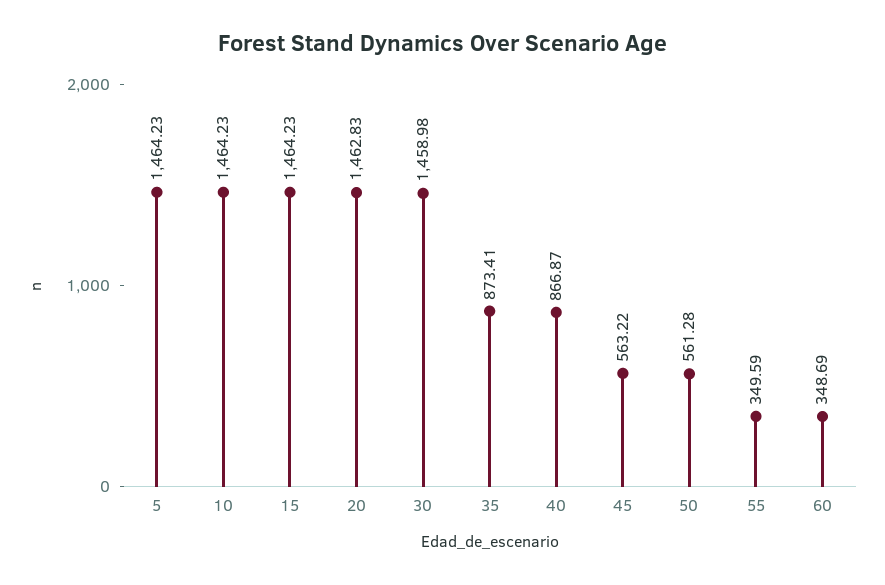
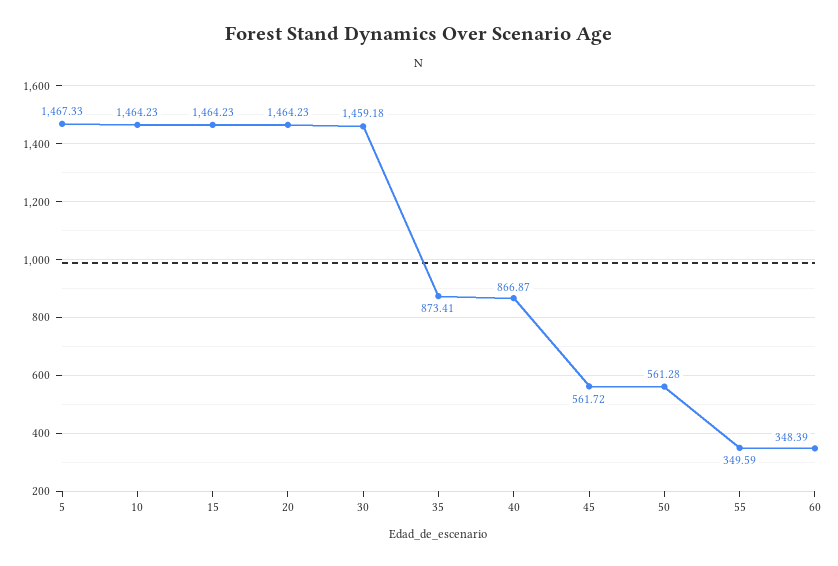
  {
-   "5": 1464.23,
+   "5": 1467.33,
    "10": 1464.23,
    "15": 1464.23,
-   "20": 1462.83,
+   "20": 1464.23,
-   "30": 1458.98,
+   "30": 1459.18,
    "35": 873.41,
    "40": 866.87,
-   "45": 563.22,
+   "45": 561.72,
    "50": 561.28,
    "55": 349.59,
-   "60": 348.69
+   "60": 348.39
  }

